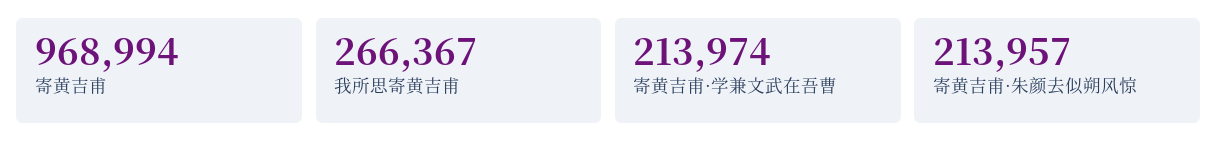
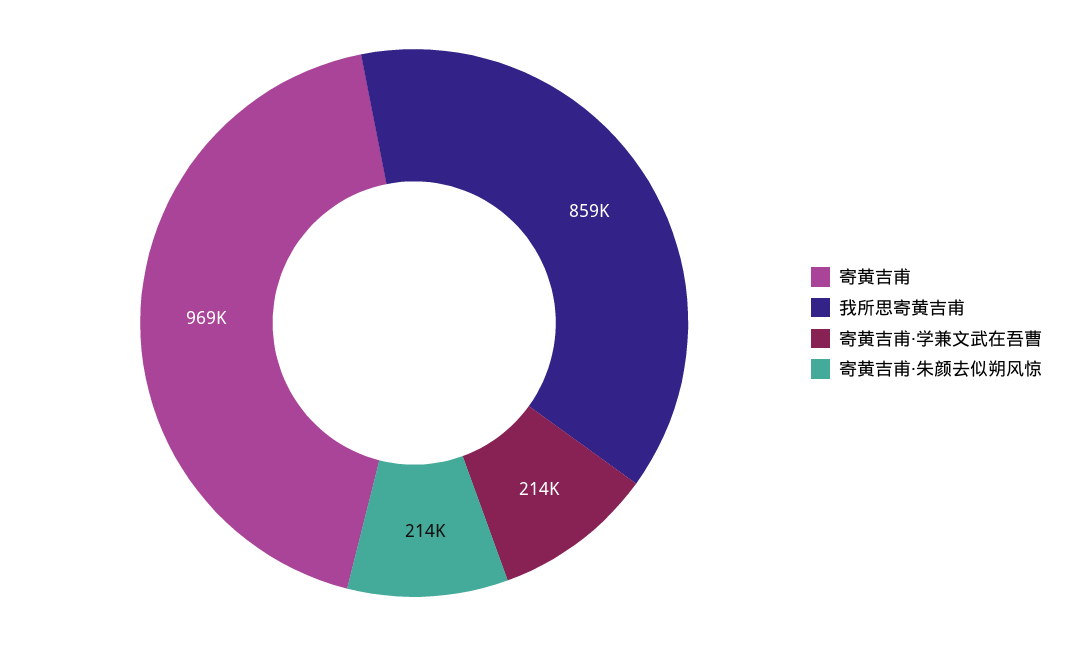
  {
    "寄黄吉甫": 968994,
-   "我所思寄黄吉甫": 266367,
+   "我所思寄黄吉甫": 859000,
    "寄黄吉甫·学兼文武在吾曹": 213974,
    "寄黄吉甫·朱颜去似朔风惊": 213957
  }

